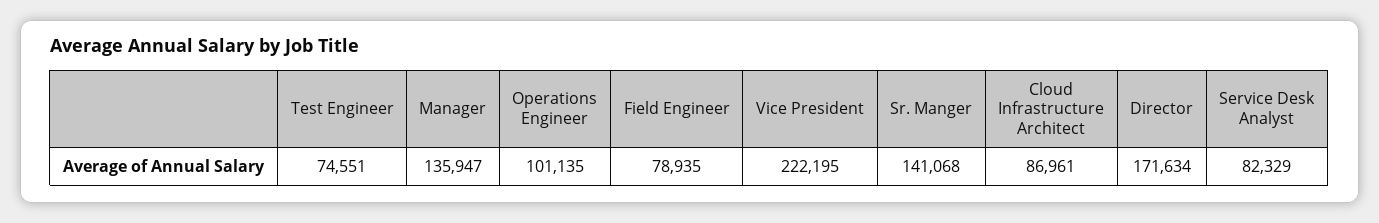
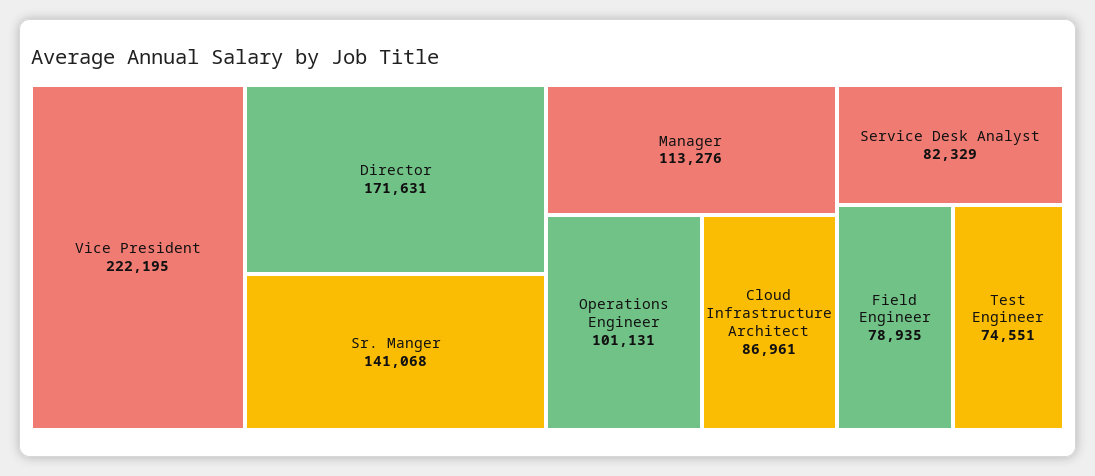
  {
    "Test Engineer": 74551,
-   "Manager": 135947,
+   "Manager": 113276,
-   "Operations Engineer": 101135,
+   "Operations Engineer": 101131,
    "Field Engineer": 78935,
    "Vice President": 222195,
    "Sr. Manger": 141068,
    "Cloud Infrastructure Architect": 86961,
-   "Director": 171634,
+   "Director": 171631,
    "Service Desk Analyst": 82329
  }

